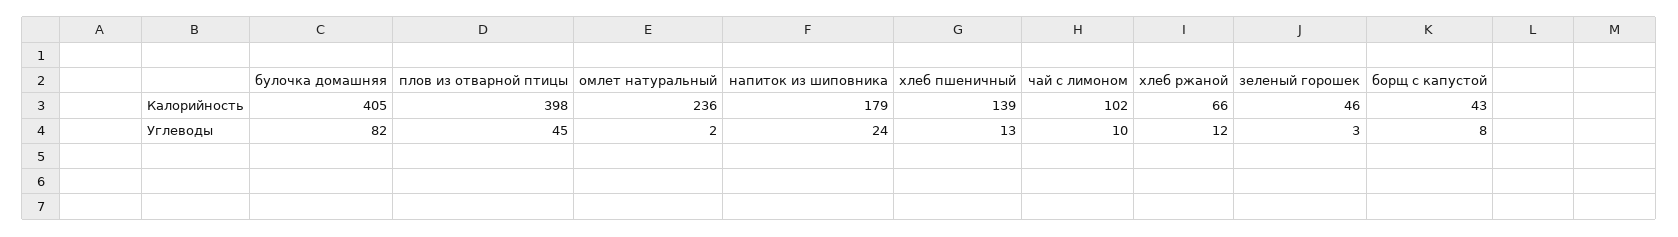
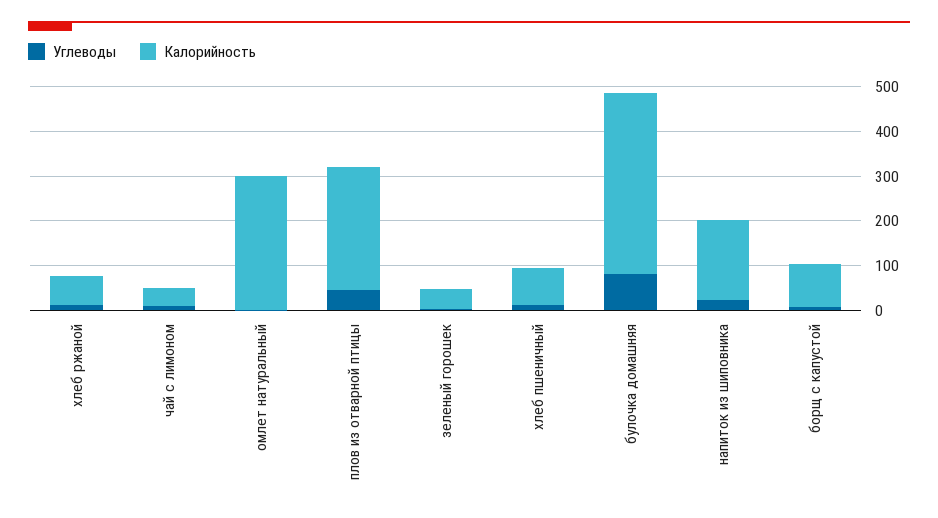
  {
    "Калорийность": {
      "булочка домашняя": 405,
-     "плов из отварной птицы": 398,
+     "плов из отварной птицы": 280,
-     "омлет натуральный": 236,
+     "омлет натуральный": 300,
      "напиток из шиповника": 179,
-     "хлеб пшеничный": 139,
+     "хлеб пшеничный": 80,
-     "чай с лимоном": 102,
+     "чай с лимоном": 40,
      "хлеб ржаной": 66,
      "зеленый горошек": 46,
-     "борщ с капустой": 43
+     "борщ с капустой": 100
    },
    "Углеводы": {
      "булочка домашняя": 82,
      "плов из отварной птицы": 45,
      "омлет натуральный": 2,
      "напиток из шиповника": 24,
      "хлеб пшеничный": 13,
      "чай с лимоном": 10,
      "хлеб ржаной": 12,
      "зеленый горошек": 3,
      "борщ с капустой": 8
    }
  }

